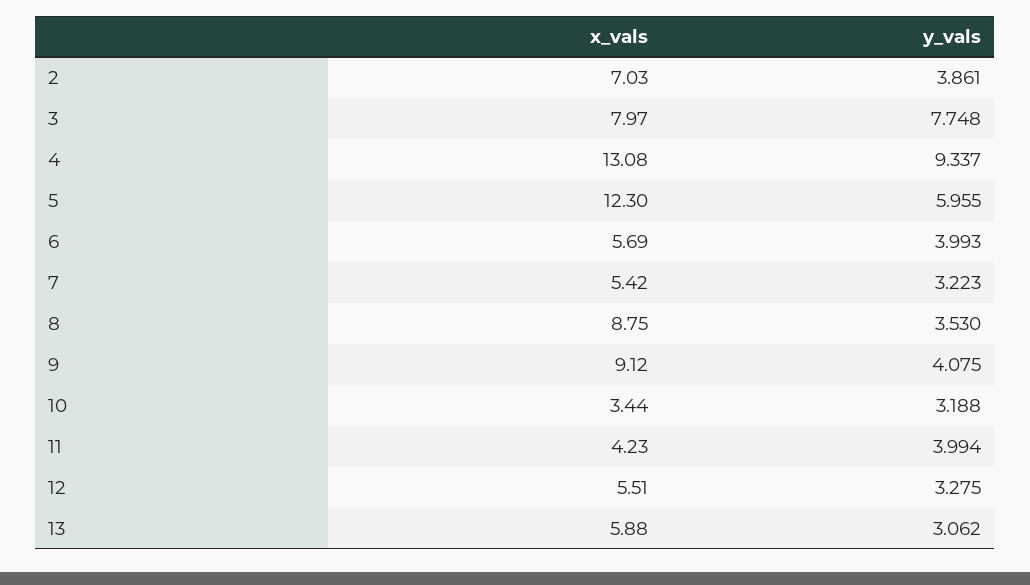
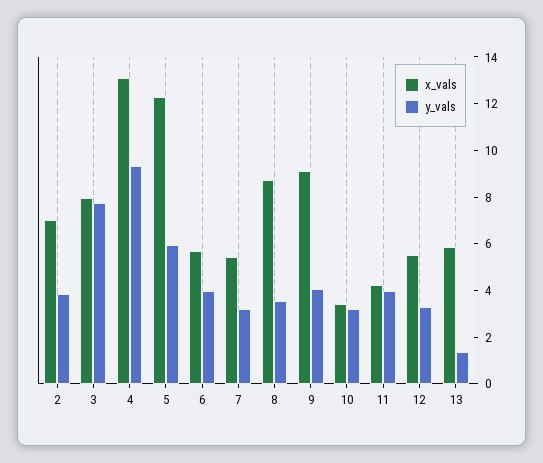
  {
    "x_vals": {
      "2": 7.03,
      "3": 7.97,
      "4": 13.08,
      "5": 12.3,
      "6": 5.69,
      "7": 5.42,
      "8": 8.75,
      "9": 9.12,
      "10": 3.44,
      "11": 4.23,
      "12": 5.51,
      "13": 5.88
    },
    "y_vals": {
      "2": 3.861,
      "3": 7.748,
      "4": 9.337,
      "5": 5.955,
      "6": 3.993,
      "7": 3.223,
      "8": 3.53,
      "9": 4.075,
      "10": 3.188,
      "11": 3.994,
      "12": 3.275,
-     "13": 3.062
+     "13": 1.5
    }
  }

